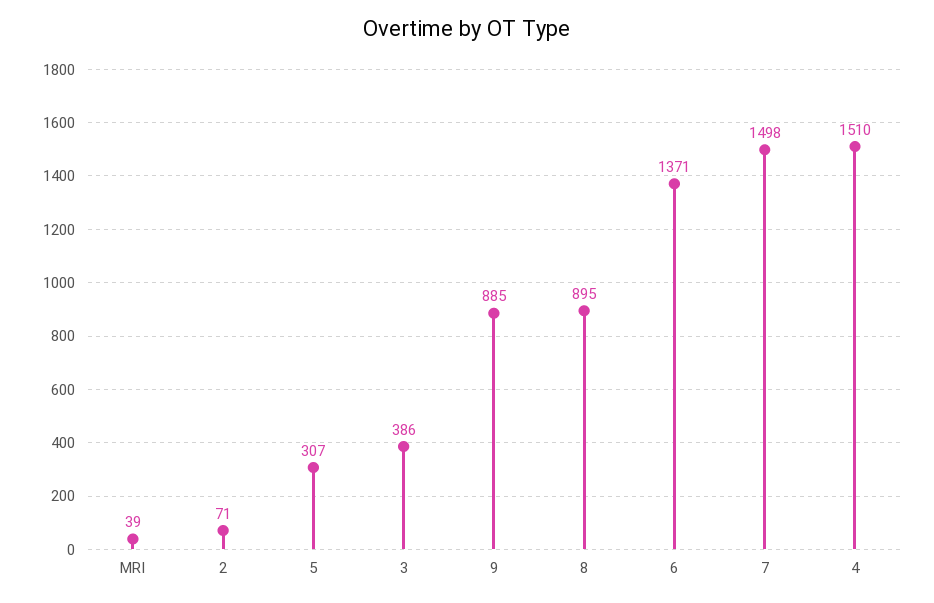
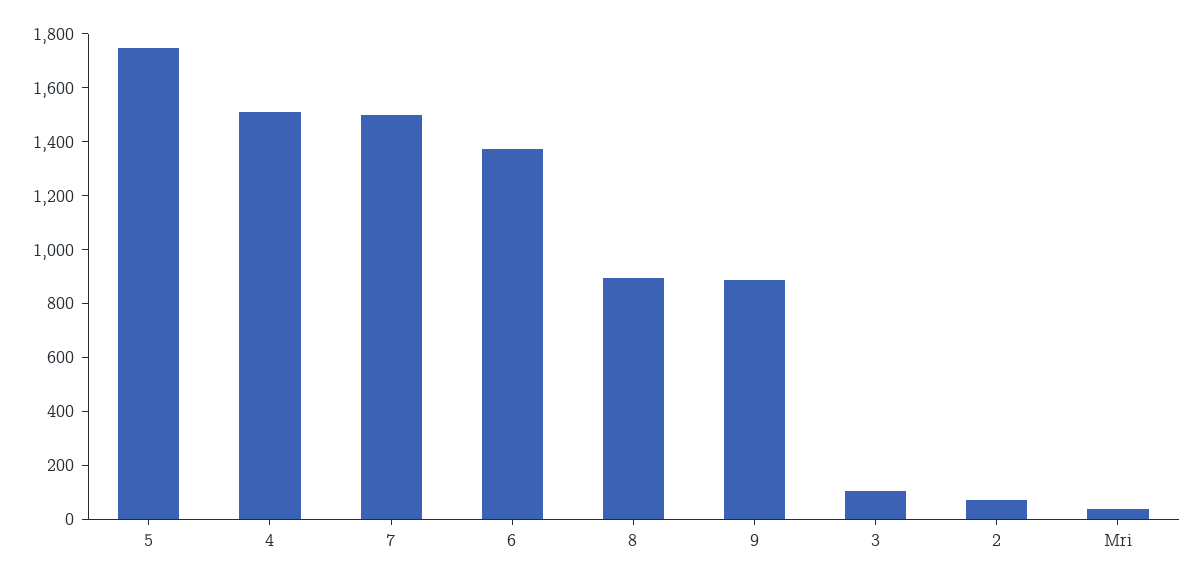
  {
    "MRI": 39,
    "2": 71,
-   "5": 307,
+   "5": 1750,
-   "3": 386,
+   "3": 100,
    "9": 885,
    "8": 895,
    "6": 1371,
    "7": 1498,
    "4": 1510
  }

